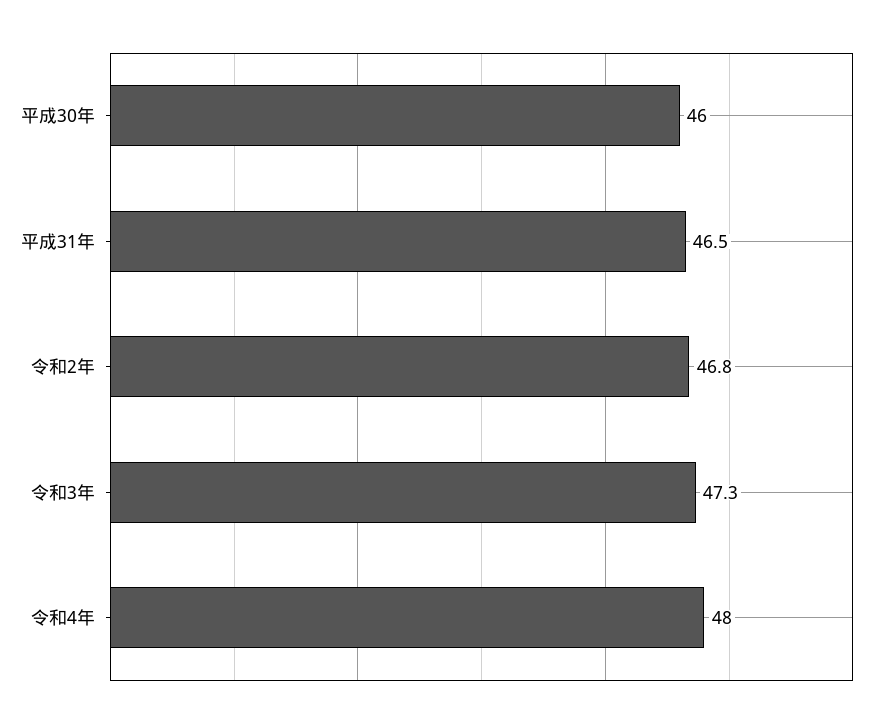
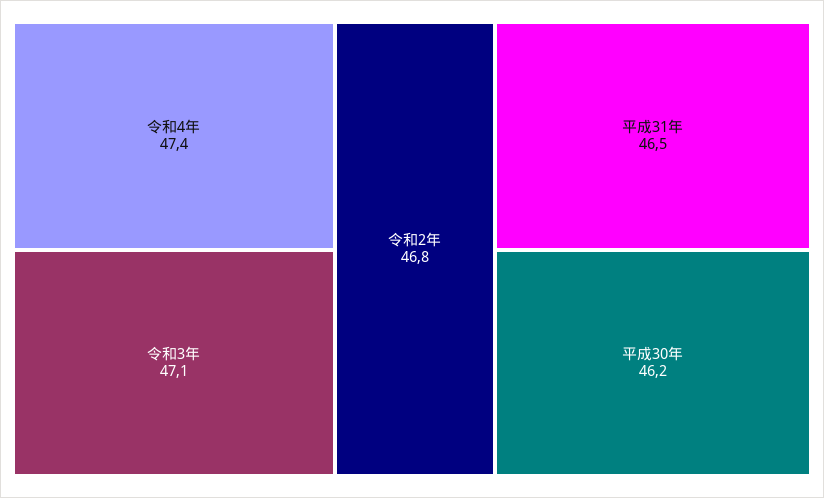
  {
-   "平成30年": 46,
+   "平成30年": 46.2,
    "平成31年": 46.5,
    "令和2年": 46.8,
-   "令和3年": 47.3,
+   "令和3年": 47.1,
-   "令和4年": 48
+   "令和4年": 47.4
  }

